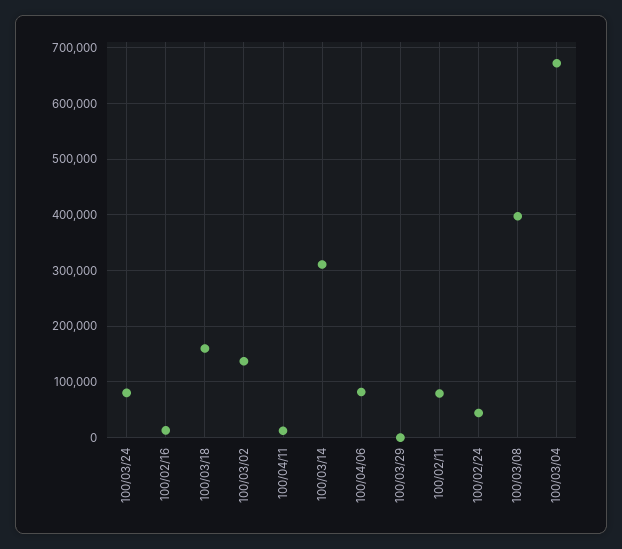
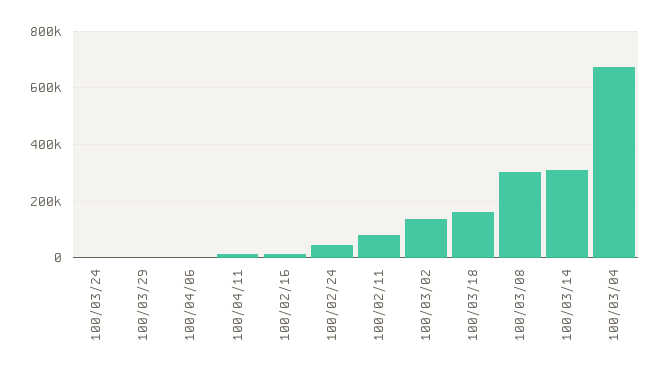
  {
-   "100/03/24": 80000,
+   "100/03/24": 0,
    "100/02/16": 20000,
    "100/03/18": 160000,
    "100/03/02": 140000,
    "100/04/11": 20000,
    "100/03/14": 320000,
-   "100/04/06": 80000,
+   "100/04/06": 0,
    "100/03/29": 0,
    "100/02/11": 80000,
    "100/02/24": 40000,
-   "100/03/08": 400000,
+   "100/03/08": 300000,
    "100/03/04": 680000
  }

